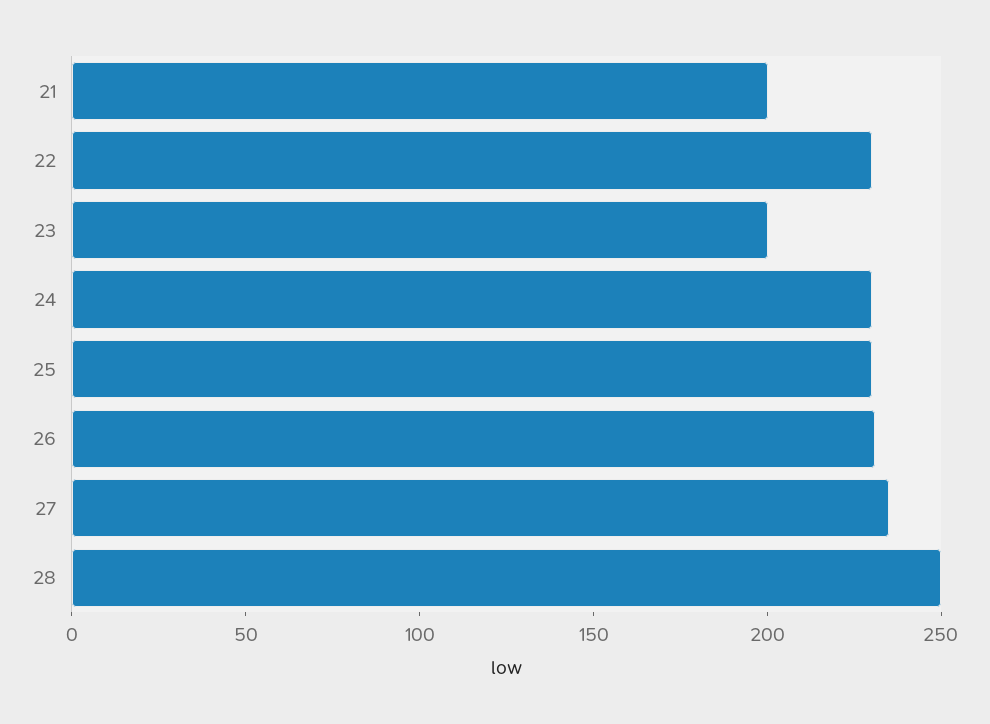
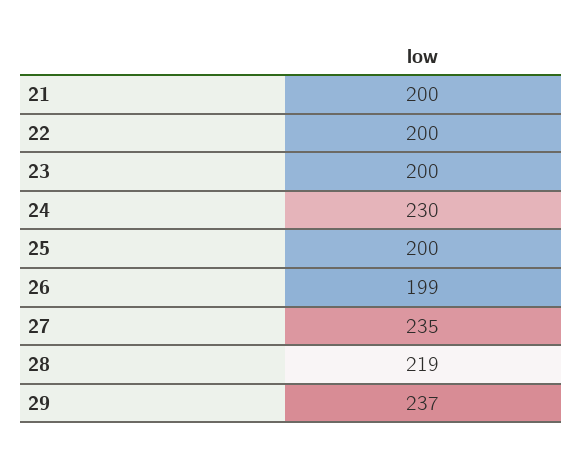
  {
    "21": 200,
-   "22": 230,
+   "22": 200,
    "23": 200,
    "24": 230,
-   "25": 230,
+   "25": 200,
-   "26": 230,
+   "26": 199,
    "27": 235,
-   "28": 250
+   "28": 219,
+   "29": 237
  }

